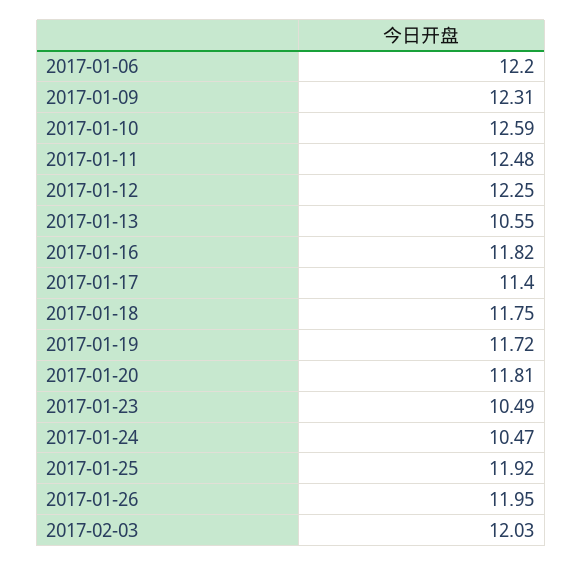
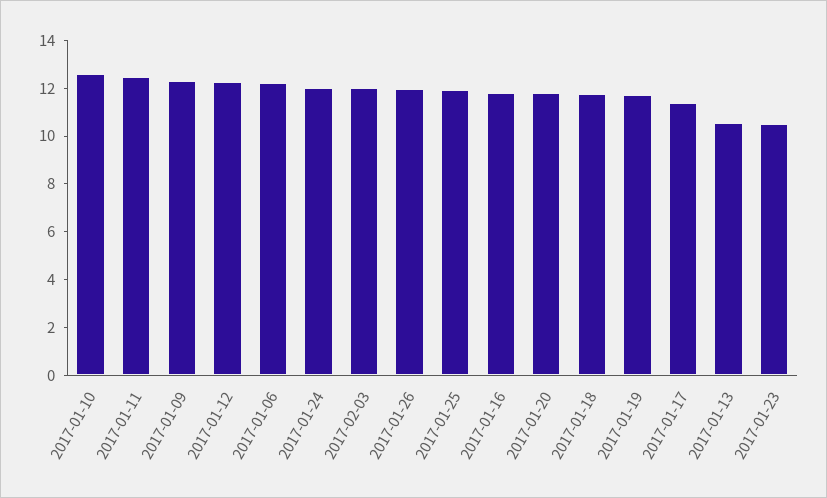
  {
    "2017-01-06": 12.2,
    "2017-01-09": 12.31,
    "2017-01-10": 12.59,
    "2017-01-11": 12.48,
    "2017-01-12": 12.25,
    "2017-01-13": 10.55,
    "2017-01-16": 11.82,
    "2017-01-17": 11.4,
    "2017-01-18": 11.75,
    "2017-01-19": 11.72,
    "2017-01-20": 11.81,
    "2017-01-23": 10.49,
-   "2017-01-24": 10.47,
+   "2017-01-24": 12,
    "2017-01-25": 11.92,
    "2017-01-26": 11.95,
    "2017-02-03": 12.03
  }

